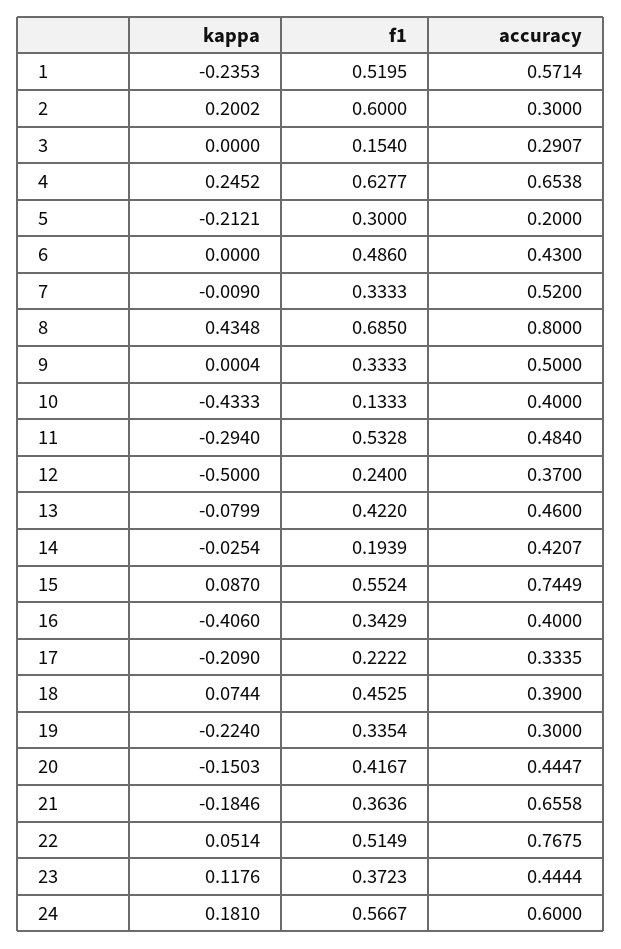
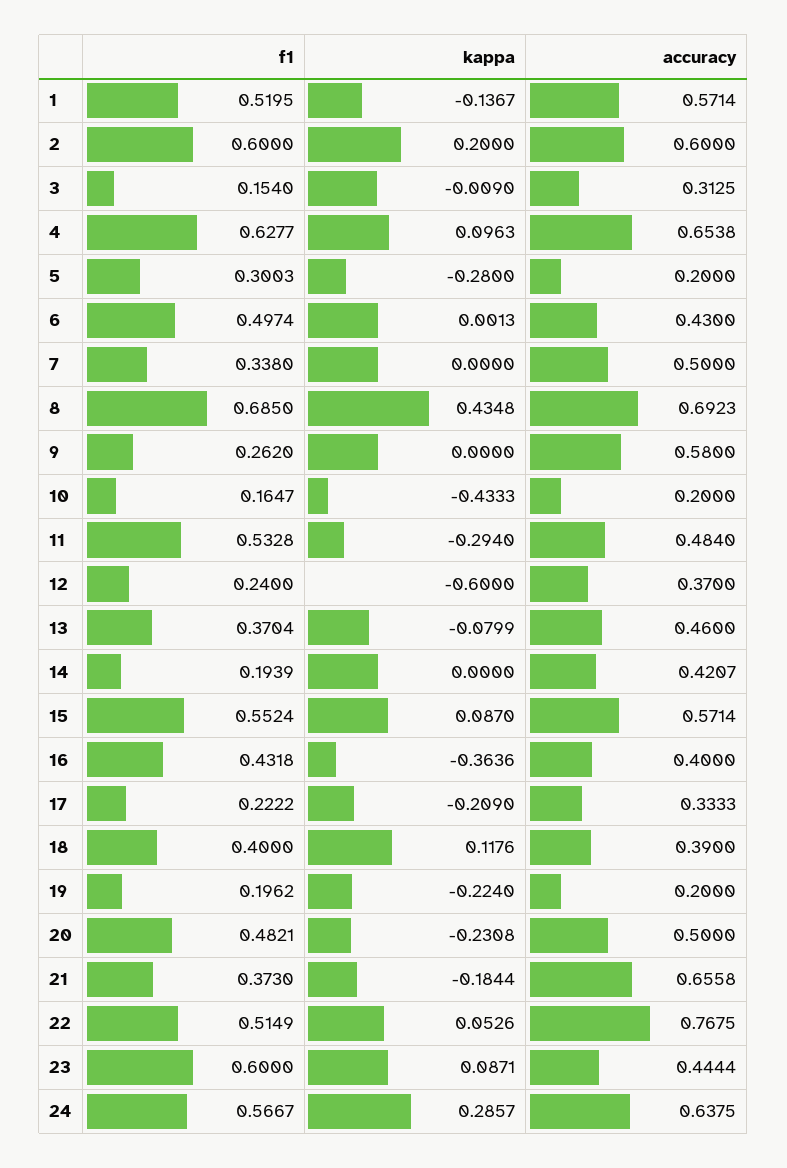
  {
    "kappa": {
-     "1": -0.2353,
+     "1": -0.1367,
-     "2": 0.2002,
+     "2": 0.2,
-     "3": 0,
+     "3": -0.009,
-     "4": 0.2452,
+     "4": 0.0963,
-     "5": -0.2121,
+     "5": -0.28,
-     "6": 0,
+     "6": 0.0013,
-     "7": -0.009,
+     "7": 0,
      "8": 0.4348,
-     "9": 0.0004,
+     "9": 0,
      "10": -0.4333,
      "11": -0.294,
-     "12": -0.5,
+     "12": -0.6,
      "13": -0.0799,
-     "14": -0.0254,
+     "14": 0,
      "15": 0.087,
-     "16": -0.406,
+     "16": -0.3636,
      "17": -0.209,
-     "18": 0.0744,
+     "18": 0.1176,
      "19": -0.224,
-     "20": -0.1503,
+     "20": -0.2308,
-     "21": -0.1846,
+     "21": -0.1844,
-     "22": 0.0514,
+     "22": 0.0526,
-     "23": 0.1176,
+     "23": 0.0871,
-     "24": 0.181
+     "24": 0.2857
    },
    "f1": {
      "1": 0.5195,
      "2": 0.6,
      "3": 0.154,
      "4": 0.6277,
-     "5": 0.3,
+     "5": 0.3003,
-     "6": 0.486,
+     "6": 0.4974,
-     "7": 0.3333,
+     "7": 0.338,
      "8": 0.685,
-     "9": 0.3333,
+     "9": 0.262,
-     "10": 0.1333,
+     "10": 0.1647,
      "11": 0.5328,
      "12": 0.24,
-     "13": 0.422,
+     "13": 0.3704,
      "14": 0.1939,
      "15": 0.5524,
-     "16": 0.3429,
+     "16": 0.4318,
      "17": 0.2222,
-     "18": 0.4525,
+     "18": 0.4,
-     "19": 0.3354,
+     "19": 0.1962,
-     "20": 0.4167,
+     "20": 0.4821,
-     "21": 0.3636,
+     "21": 0.373,
      "22": 0.5149,
-     "23": 0.3723,
+     "23": 0.6,
      "24": 0.5667
    },
    "accuracy": {
      "1": 0.5714,
-     "2": 0.3,
+     "2": 0.6,
-     "3": 0.2907,
+     "3": 0.3125,
      "4": 0.6538,
      "5": 0.2,
      "6": 0.43,
-     "7": 0.52,
+     "7": 0.5,
-     "8": 0.8,
+     "8": 0.6923,
-     "9": 0.5,
+     "9": 0.58,
-     "10": 0.4,
+     "10": 0.2,
      "11": 0.484,
      "12": 0.37,
      "13": 0.46,
      "14": 0.4207,
-     "15": 0.7449,
+     "15": 0.5714,
      "16": 0.4,
-     "17": 0.3335,
+     "17": 0.3333,
      "18": 0.39,
-     "19": 0.3,
+     "19": 0.2,
-     "20": 0.4447,
+     "20": 0.5,
      "21": 0.6558,
      "22": 0.7675,
      "23": 0.4444,
-     "24": 0.6
+     "24": 0.6375
    }
  }

